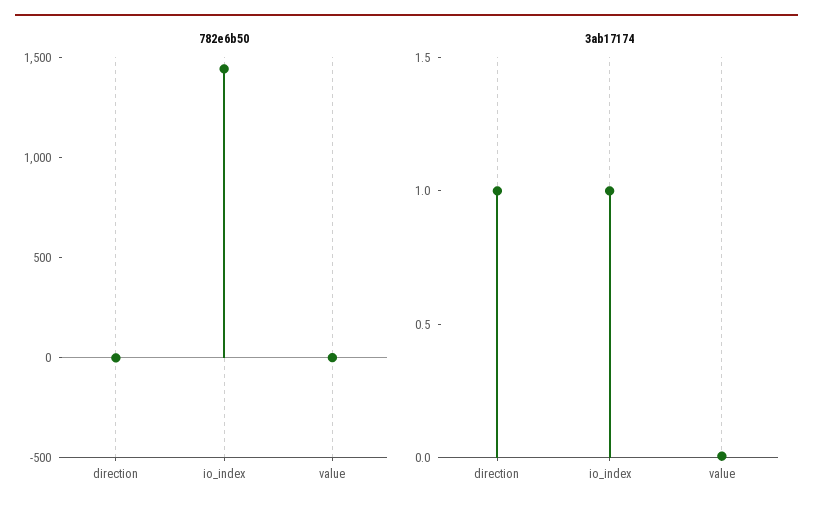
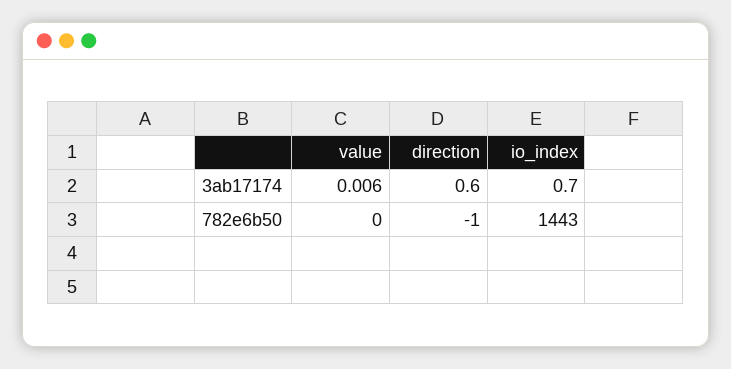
  {
    "782e6b50": {
      "direction": -1,
      "io_index": 1443,
      "value": 0
    },
    "3ab17174": {
-     "direction": 1,
+     "direction": 0.6,
-     "io_index": 1,
+     "io_index": 0.7,
      "value": 0.006
    }
  }

